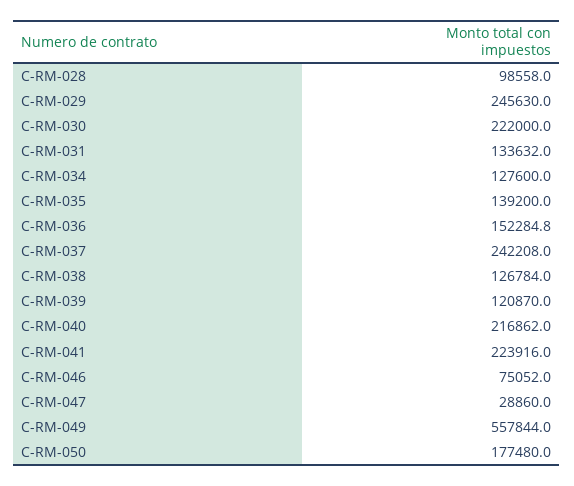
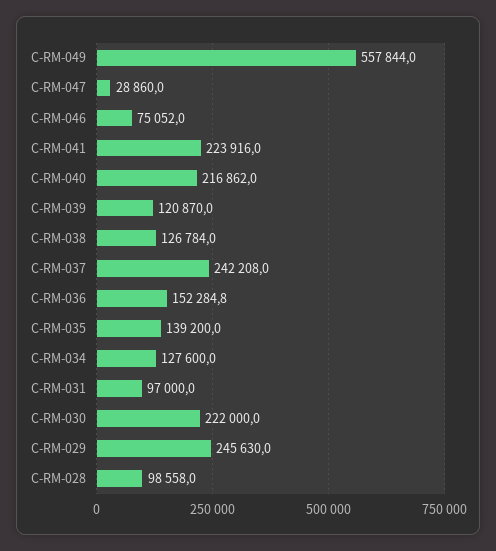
  {
    "C-RM-028": 98558,
    "C-RM-029": 245630,
    "C-RM-030": 222000,
-   "C-RM-031": 133632,
+   "C-RM-031": 97000,
    "C-RM-034": 127600,
    "C-RM-035": 139200,
    "C-RM-036": 152284.8,
    "C-RM-037": 242208,
    "C-RM-038": 126784,
    "C-RM-039": 120870,
    "C-RM-040": 216862,
    "C-RM-041": 223916,
    "C-RM-046": 75052,
    "C-RM-047": 28860,
-   "C-RM-049": 557844,
+   "C-RM-049": 557844
-   "C-RM-050": 177480
  }

